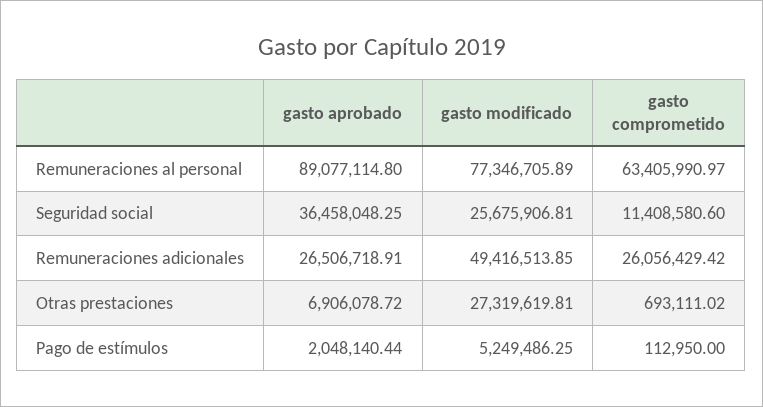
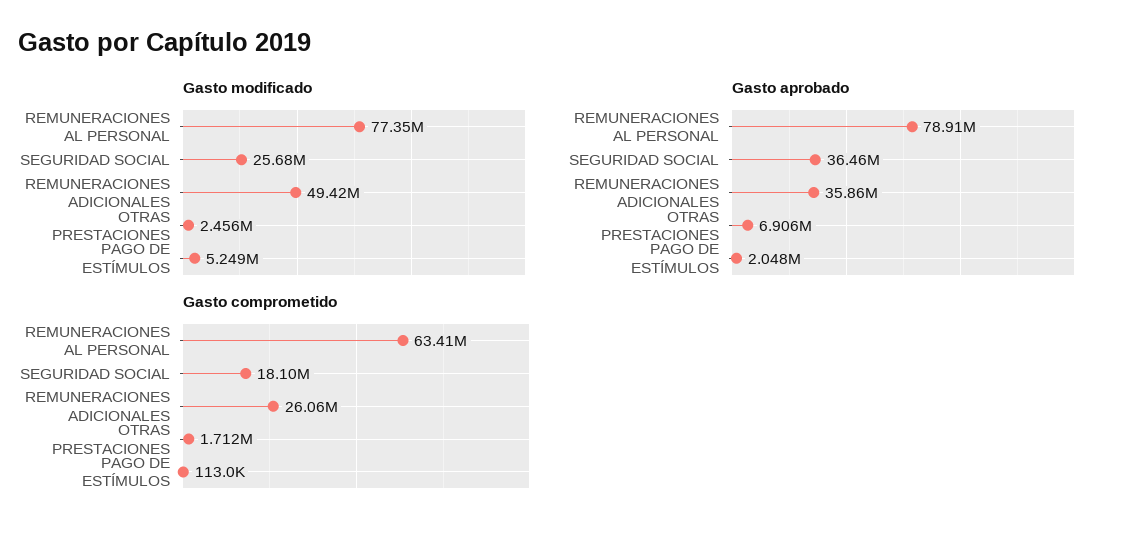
  {
    "gasto aprobado": {
-     "Remuneraciones al personal": 89077114.8,
+     "Remuneraciones al personal": 78910000,
      "Seguridad social": 36458048.25,
-     "Remuneraciones adicionales": 26506718.91,
+     "Remuneraciones adicionales": 35860000,
      "Otras prestaciones": 6906078.72,
      "Pago de estímulos": 2048140.44
    },
    "gasto modificado": {
      "Remuneraciones al personal": 77346705.89,
      "Seguridad social": 25675906.81,
      "Remuneraciones adicionales": 49416513.85,
-     "Otras prestaciones": 27319619.81,
+     "Otras prestaciones": 2456000,
      "Pago de estímulos": 5249486.25
    },
    "gasto comprometido": {
      "Remuneraciones al personal": 63405990.97,
-     "Seguridad social": 11408580.6,
+     "Seguridad social": 18100000,
      "Remuneraciones adicionales": 26056429.42,
-     "Otras prestaciones": 693111.02,
+     "Otras prestaciones": 1712000,
      "Pago de estímulos": 112950
    }
  }

